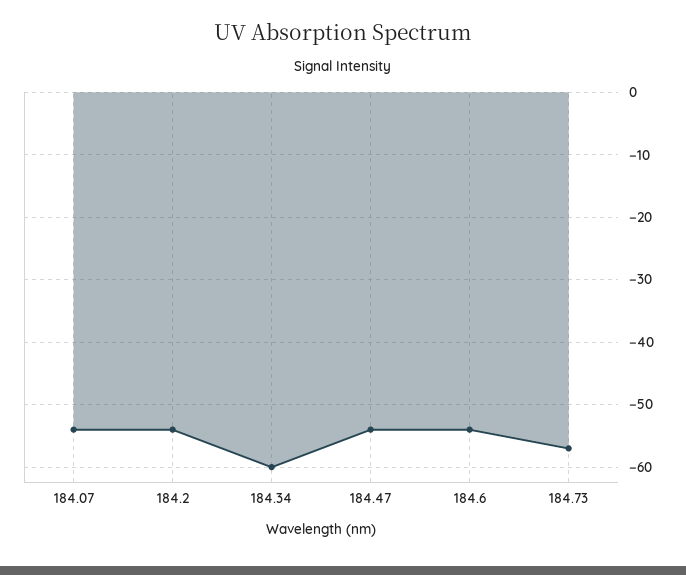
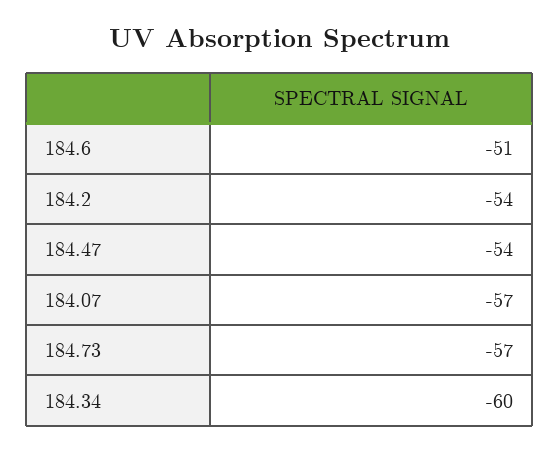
  {
-   "184.07": -54,
+   "184.07": -57,
    "184.2": -54,
    "184.34": -60,
    "184.47": -54,
-   "184.6": -54,
+   "184.6": -51,
    "184.73": -57
  }

